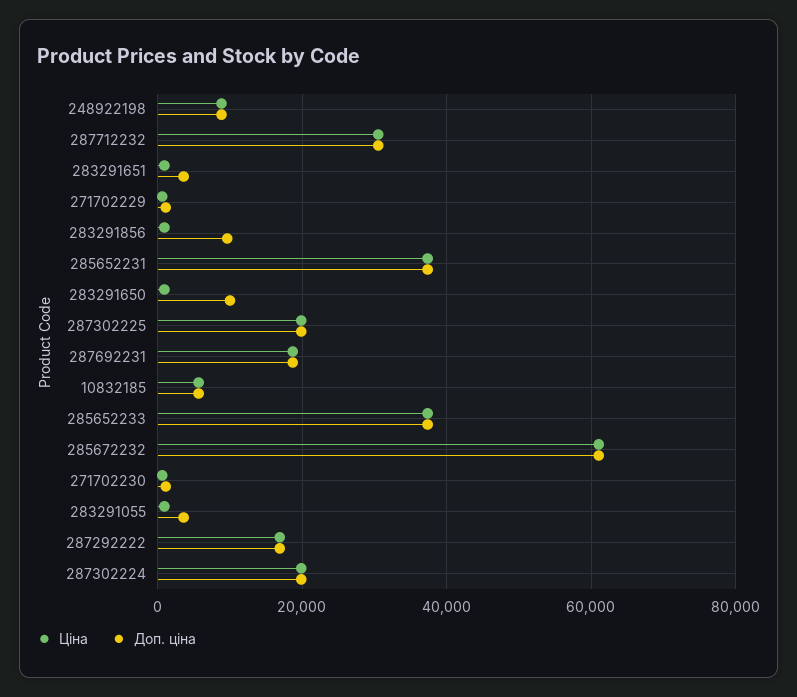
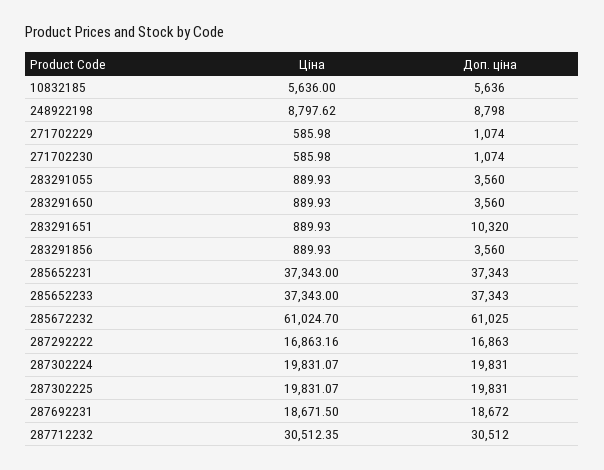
  {
    "Ціна": {
      "248922198": 8797.62,
      "287712232": 30512.35,
      "283291651": 889.93,
      "271702229": 585.98,
      "283291856": 889.93,
      "285652231": 37343,
      "283291650": 889.93,
      "287302225": 19831.07,
      "287692231": 18671.5,
      "10832185": 5636,
      "285652233": 37343,
      "285672232": 61024.7,
      "271702230": 585.98,
      "283291055": 889.93,
      "287292222": 16863.16,
      "287302224": 19831.07
    },
    "Доп. ціна": {
      "248922198": 8798,
      "287712232": 30512,
-     "283291651": 4000,
+     "283291651": 10320,
      "271702229": 1074,
-     "283291856": 10000,
+     "283291856": 3560,
      "285652231": 37343,
-     "283291650": 10000,
+     "283291650": 3560,
      "287302225": 19831,
      "287692231": 18672,
      "10832185": 5636,
      "285652233": 37343,
      "285672232": 61025,
      "271702230": 1074,
      "283291055": 3560,
      "287292222": 16863,
      "287302224": 19831
    }
  }

